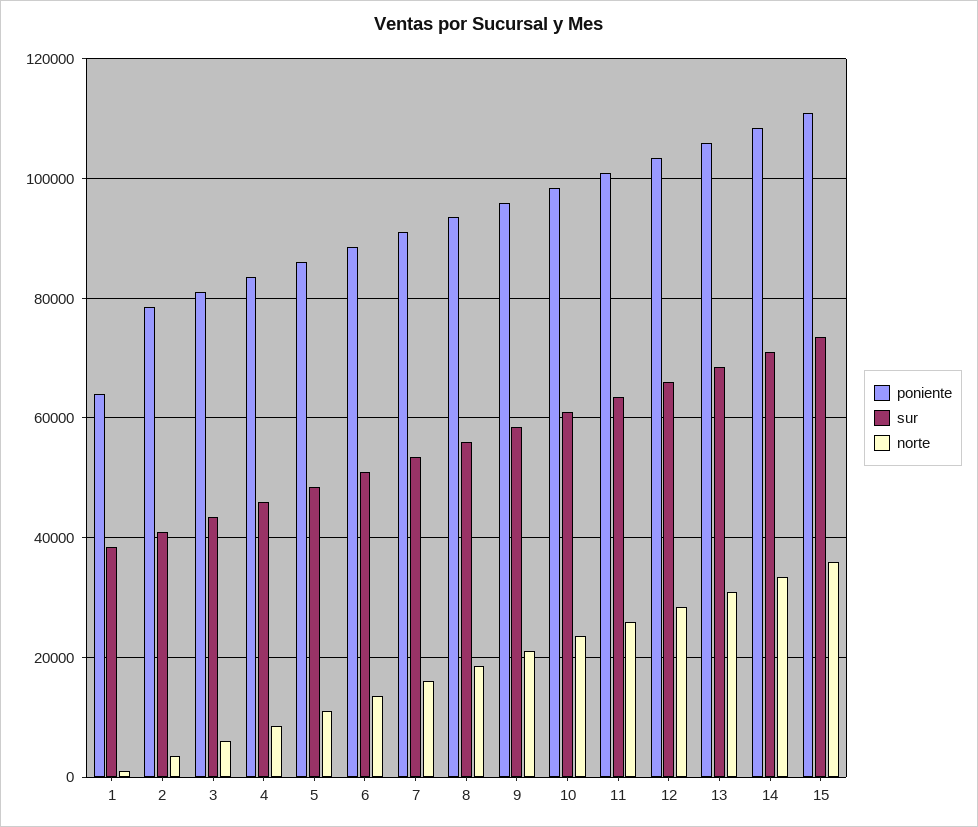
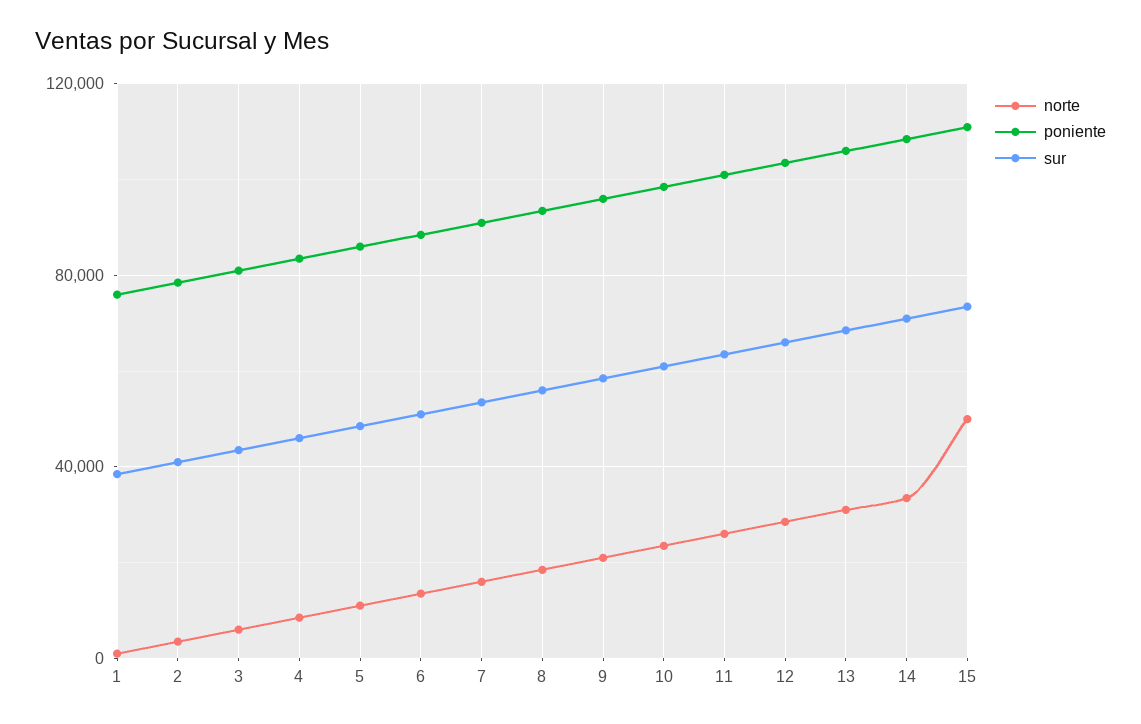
  {
    "poniente": {
-     "1": 64000,
+     "1": 75000,
      "2": 78000,
      "3": 82000,
      "4": 84000,
      "5": 86000,
      "6": 88000,
      "7": 92000,
      "8": 94000,
      "9": 96000,
      "10": 98000,
      "11": 102000,
      "12": 104000,
      "13": 106000,
      "14": 108000,
      "15": 112000
    },
    "sur": {
      "1": 38000,
      "2": 42000,
      "3": 44000,
      "4": 46000,
      "5": 48000,
      "6": 52000,
      "7": 54000,
      "8": 56000,
      "9": 58000,
      "10": 62000,
      "11": 64000,
      "12": 66000,
      "13": 68000,
      "14": 72000,
      "15": 74000
    },
    "norte": {
      "1": 2000,
      "2": 4000,
      "3": 6000,
      "4": 8000,
      "5": 12000,
      "6": 14000,
      "7": 16000,
      "8": 18000,
      "9": 22000,
      "10": 24000,
      "11": 26000,
      "12": 28000,
      "13": 32000,
      "14": 34000,
-     "15": 36000
+     "15": 50000
    }
  }

